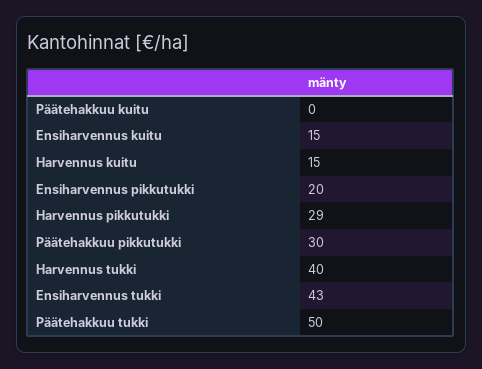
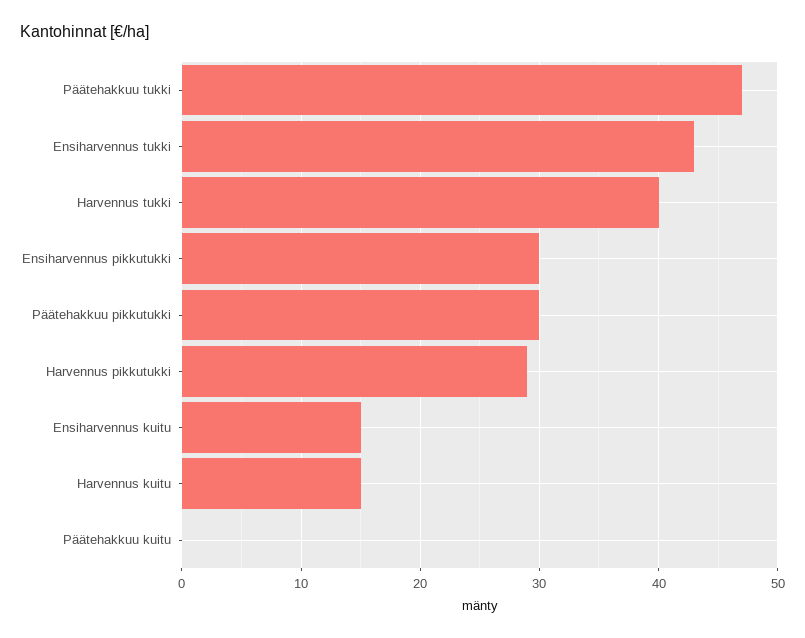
  {
    "Päätehakkuu kuitu": 0,
    "Ensiharvennus kuitu": 15,
    "Harvennus kuitu": 15,
-   "Ensiharvennus pikkutukki": 20,
+   "Ensiharvennus pikkutukki": 30,
    "Harvennus pikkutukki": 29,
    "Päätehakkuu pikkutukki": 30,
    "Harvennus tukki": 40,
    "Ensiharvennus tukki": 43,
-   "Päätehakkuu tukki": 50
+   "Päätehakkuu tukki": 47
  }

